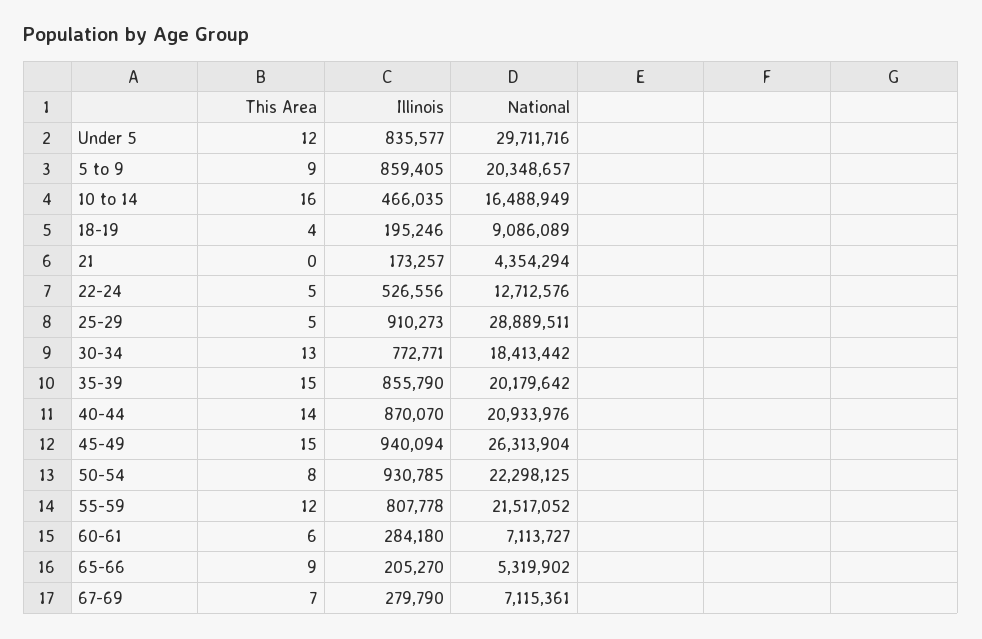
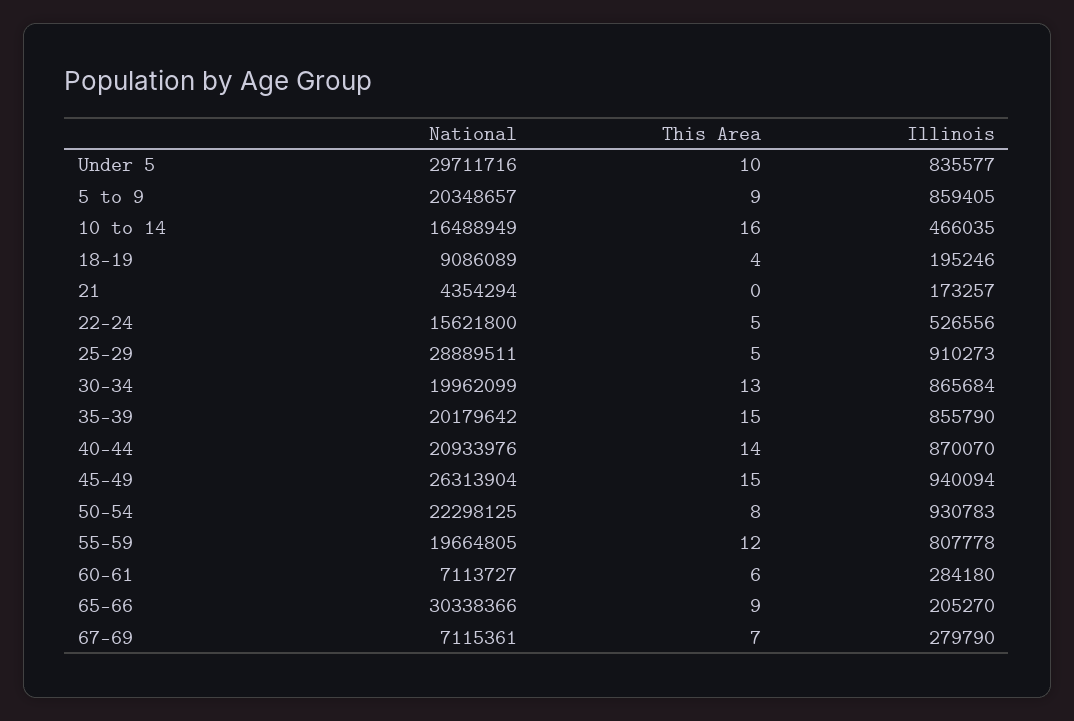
  {
    "This Area": {
-     "Under 5": 12,
+     "Under 5": 10,
      "5 to 9": 9,
      "10 to 14": 16,
      "18-19": 4,
      "21": 0,
      "22-24": 5,
      "25-29": 5,
      "30-34": 13,
      "35-39": 15,
      "40-44": 14,
      "45-49": 15,
      "50-54": 8,
      "55-59": 12,
      "60-61": 6,
      "65-66": 9,
      "67-69": 7
    },
    "Illinois": {
      "Under 5": 835577,
      "5 to 9": 859405,
      "10 to 14": 466035,
      "18-19": 195246,
      "21": 173257,
      "22-24": 526556,
      "25-29": 910273,
-     "30-34": 772771,
+     "30-34": 865684,
      "35-39": 855790,
      "40-44": 870070,
      "45-49": 940094,
-     "50-54": 930785,
+     "50-54": 930783,
      "55-59": 807778,
      "60-61": 284180,
      "65-66": 205270,
      "67-69": 279790
    },
    "National": {
      "Under 5": 29711716,
      "5 to 9": 20348657,
      "10 to 14": 16488949,
      "18-19": 9086089,
      "21": 4354294,
-     "22-24": 12712576,
+     "22-24": 15621800,
      "25-29": 28889511,
-     "30-34": 18413442,
+     "30-34": 19962099,
      "35-39": 20179642,
      "40-44": 20933976,
      "45-49": 26313904,
      "50-54": 22298125,
-     "55-59": 21517052,
+     "55-59": 19664805,
      "60-61": 7113727,
-     "65-66": 5319902,
+     "65-66": 30338366,
      "67-69": 7115361
    }
  }

